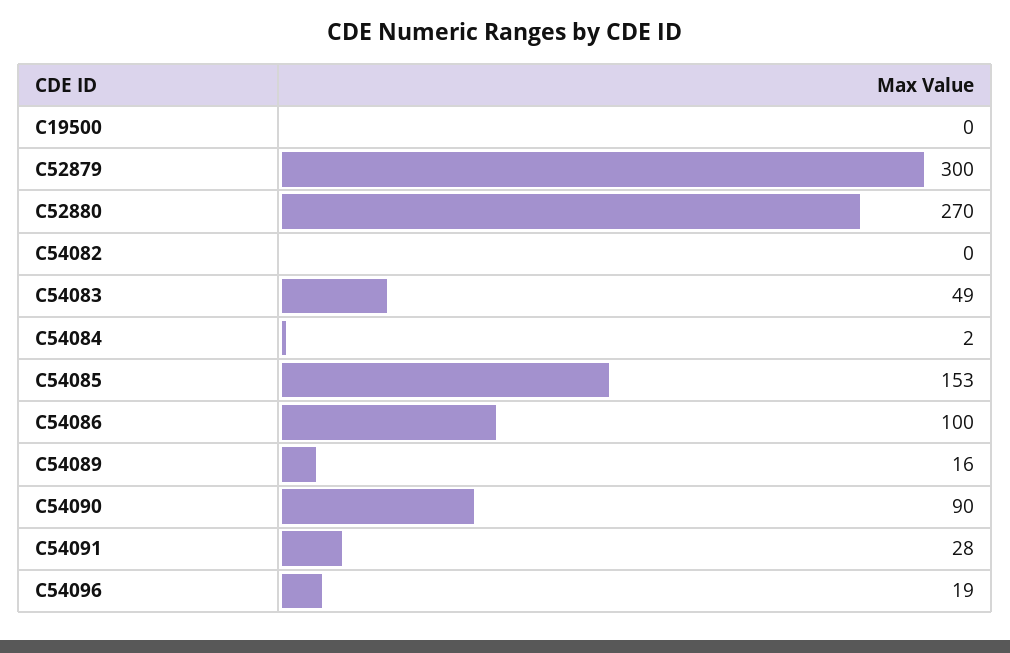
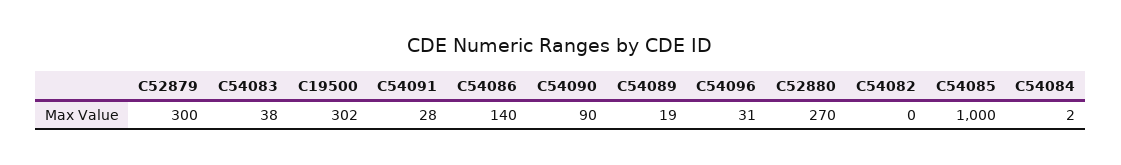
  {
-   "C19500": 0,
+   "C19500": 302,
    "C52879": 300,
    "C52880": 270,
    "C54082": 0,
-   "C54083": 49,
+   "C54083": 38,
    "C54084": 2,
-   "C54085": 153,
+   "C54085": 1000,
-   "C54086": 100,
+   "C54086": 140,
-   "C54089": 16,
+   "C54089": 19,
    "C54090": 90,
    "C54091": 28,
-   "C54096": 19
+   "C54096": 31
  }

